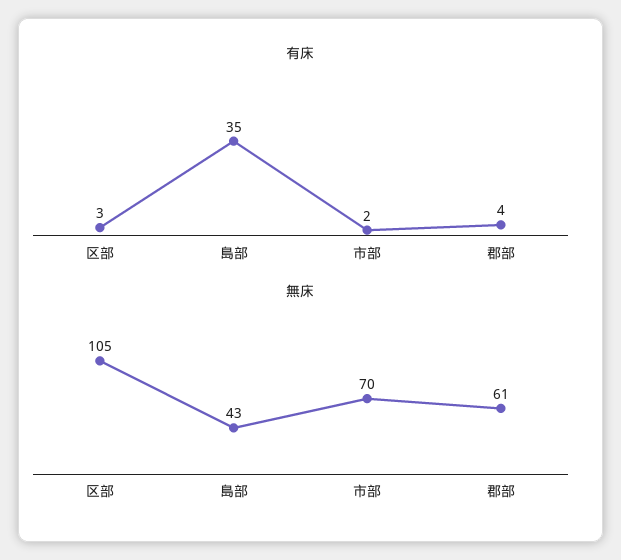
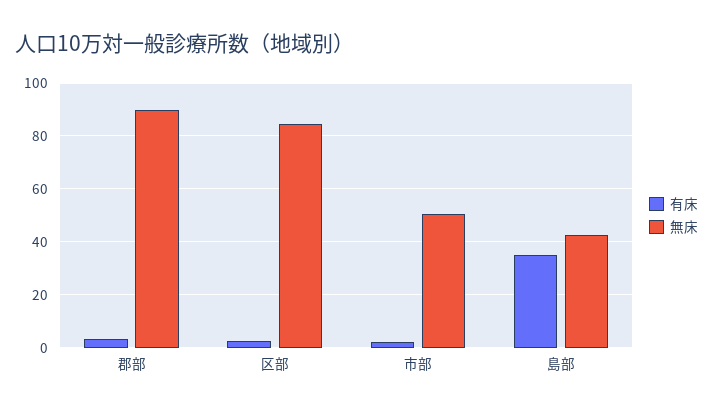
  {
    "有床": {
      "区部": 3,
      "島部": 35,
      "市部": 2,
      "郡部": 4
    },
    "無床": {
-     "区部": 105,
+     "区部": 85,
      "島部": 43,
-     "市部": 70,
+     "市部": 50,
-     "郡部": 61
+     "郡部": 90
    }
  }

